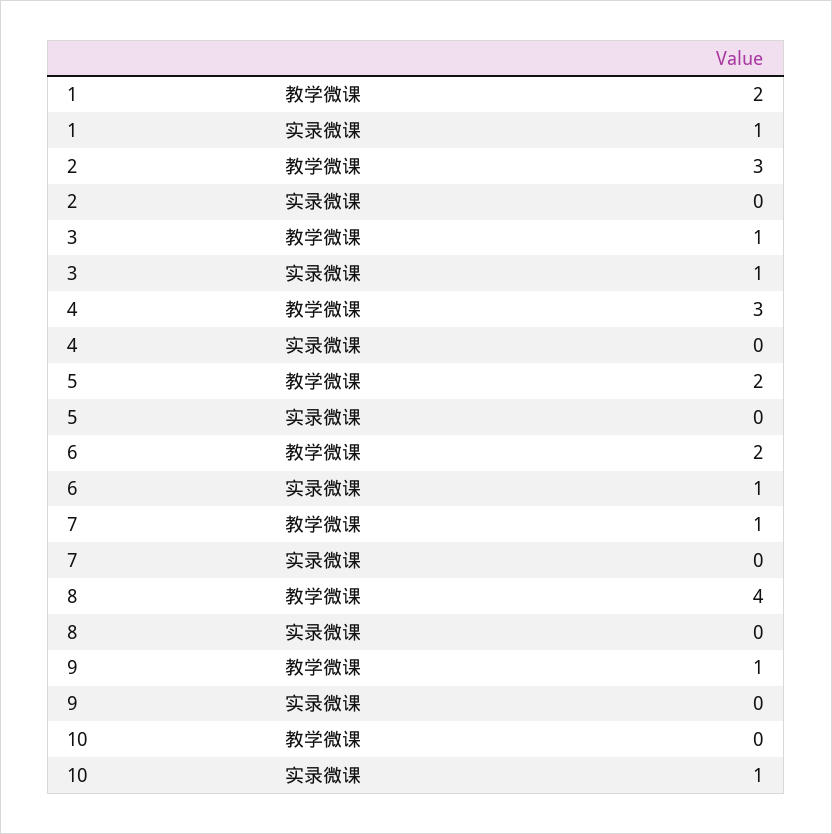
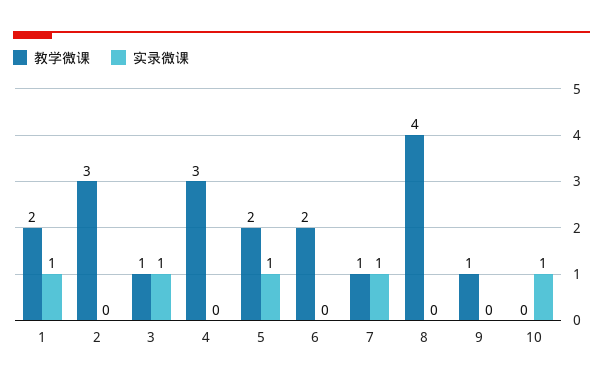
  {
    "教学微课": {
      "1": 2,
      "2": 3,
      "3": 1,
      "4": 3,
      "5": 2,
      "6": 2,
      "7": 1,
      "8": 4,
      "9": 1,
      "10": 0
    },
    "实录微课": {
      "1": 1,
      "2": 0,
      "3": 1,
      "4": 0,
-     "5": 0,
+     "5": 1,
-     "6": 1,
+     "6": 0,
-     "7": 0,
+     "7": 1,
      "8": 0,
      "9": 0,
      "10": 1
    }
  }

